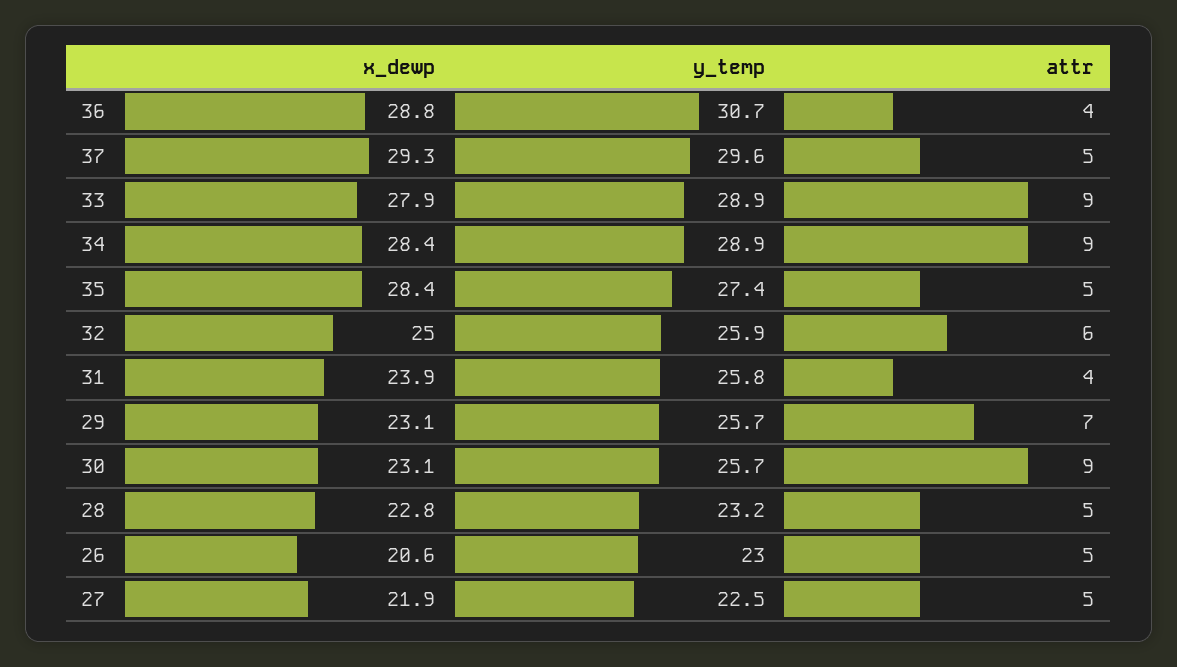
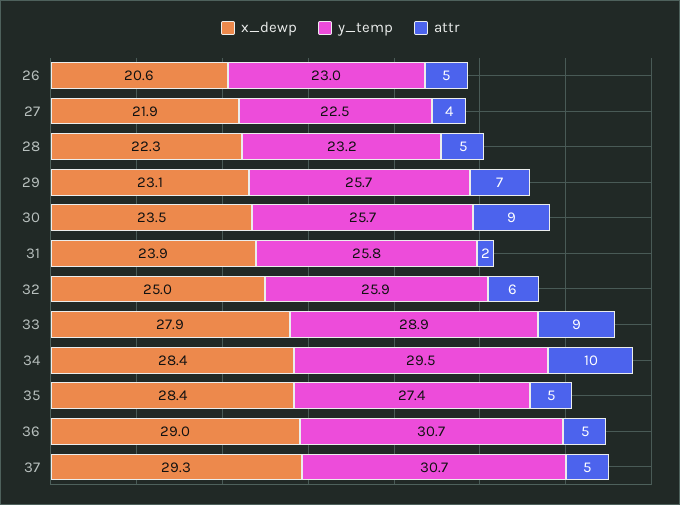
  {
    "x_dewp": {
-     "36": 28.8,
+     "36": 29,
      "37": 29.3,
      "33": 27.9,
      "34": 28.4,
      "35": 28.4,
      "32": 25,
      "31": 23.9,
      "29": 23.1,
-     "30": 23.1,
+     "30": 23.5,
-     "28": 22.8,
+     "28": 22.3,
      "26": 20.6,
      "27": 21.9
    },
    "y_temp": {
      "36": 30.7,
-     "37": 29.6,
+     "37": 30.7,
      "33": 28.9,
-     "34": 28.9,
+     "34": 29.5,
      "35": 27.4,
      "32": 25.9,
      "31": 25.8,
      "29": 25.7,
      "30": 25.7,
      "28": 23.2,
      "26": 23,
      "27": 22.5
    },
    "attr": {
-     "36": 4,
+     "36": 5,
      "37": 5,
      "33": 9,
-     "34": 9,
+     "34": 10,
      "35": 5,
      "32": 6,
-     "31": 4,
+     "31": 2,
      "29": 7,
      "30": 9,
      "28": 5,
      "26": 5,
-     "27": 5
+     "27": 4
    }
  }

